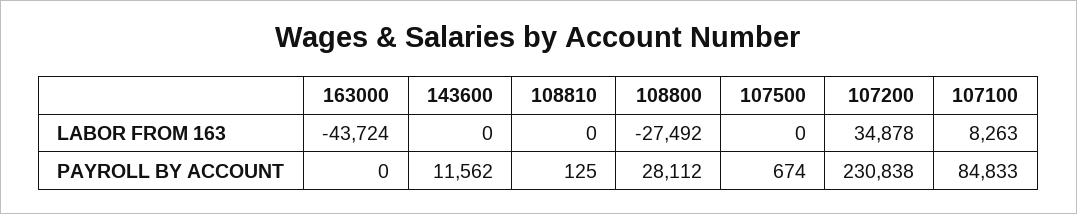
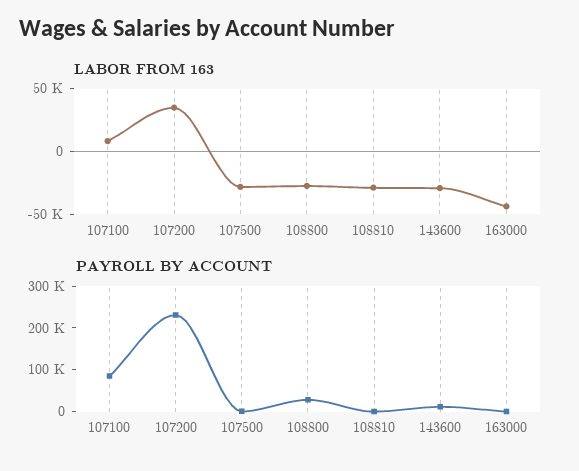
  {
    "LABOR FROM 163": {
      "163000": -43724,
-     "143600": 0,
+     "143600": -30000,
-     "108810": 0,
+     "108810": -30000,
      "108800": -27492,
-     "107500": 0,
+     "107500": -30000,
      "107200": 34878,
      "107100": 8263
    },
    "PAYROLL BY ACCOUNT": {
      "163000": 0,
      "143600": 11562,
      "108810": 125,
      "108800": 28112,
      "107500": 674,
      "107200": 230838,
      "107100": 84833
    }
  }

